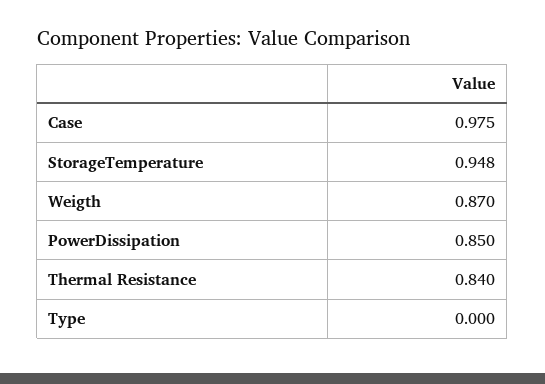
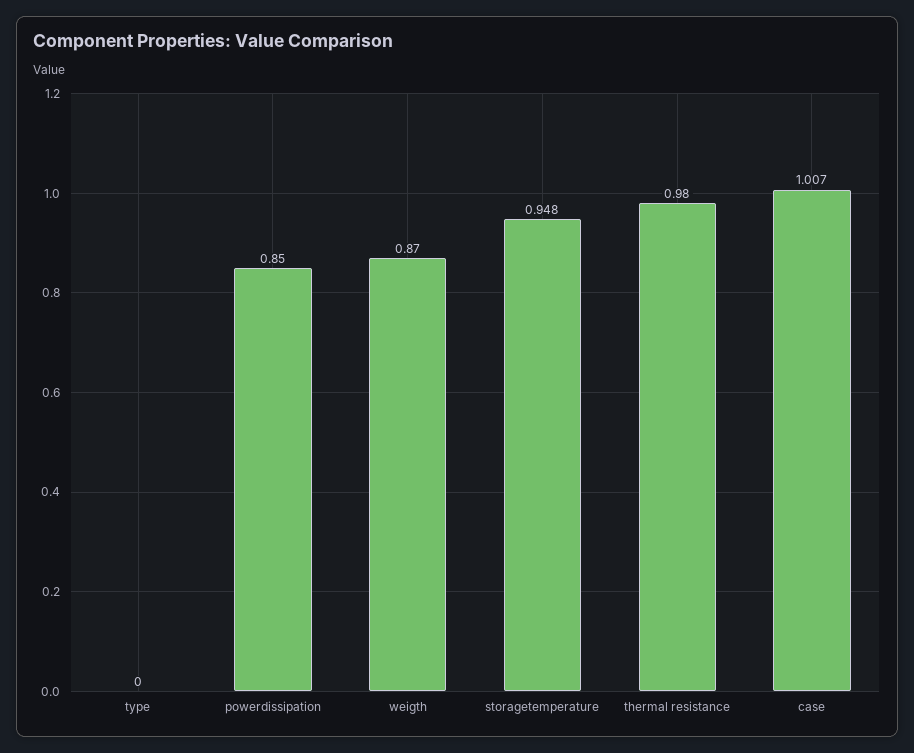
  {
-   "Case": 0.975,
+   "Case": 1.007,
    "StorageTemperature": 0.948,
    "Weigth": 0.87,
    "PowerDissipation": 0.85,
-   "Thermal Resistance": 0.84,
+   "Thermal Resistance": 0.98,
    "Type": 0
  }

